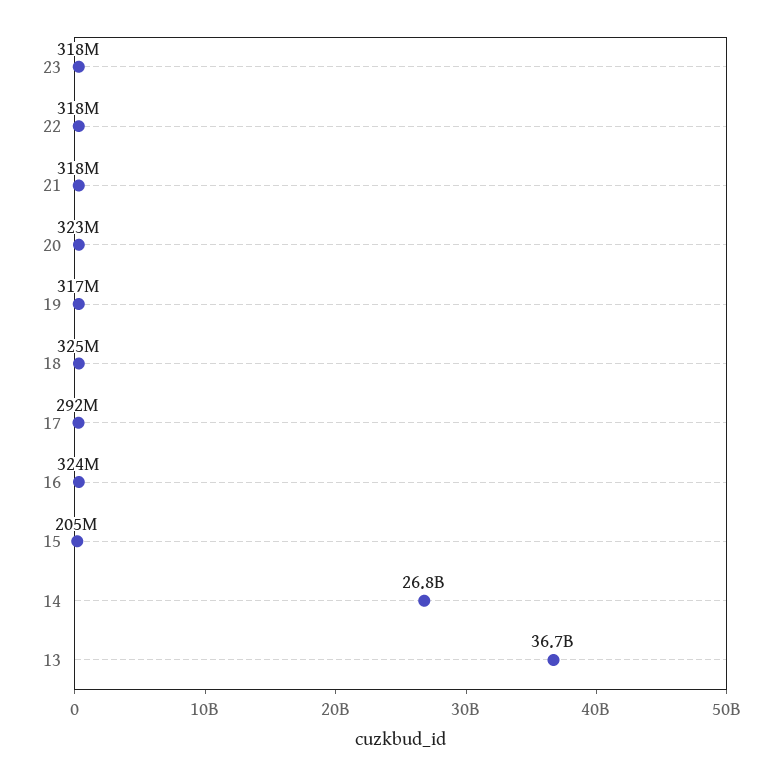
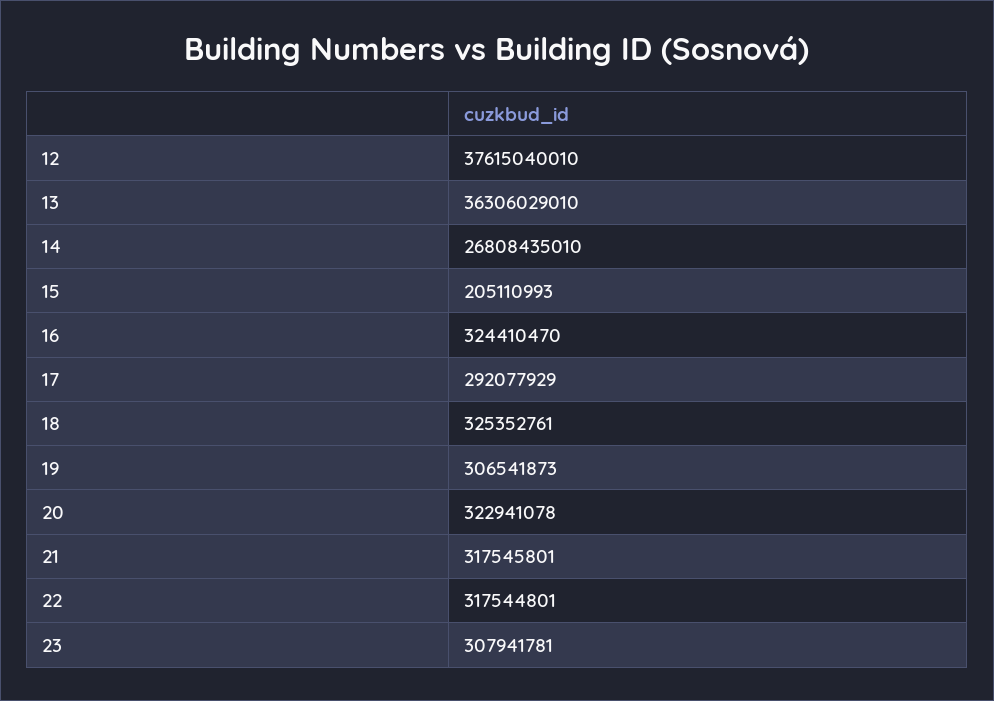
  {
-   "23": 318000000,
+   "23": 307941781,
    "22": 317544801,
    "21": 317545801,
    "20": 322941078,
-   "19": 317000000,
+   "19": 306541873,
    "18": 325352761,
    "17": 292077929,
    "16": 324410470,
    "15": 205110993,
    "14": 26808435010,
-   "13": 36700000000
+   "13": 36306029010,
+   "12": 37615040010
  }

